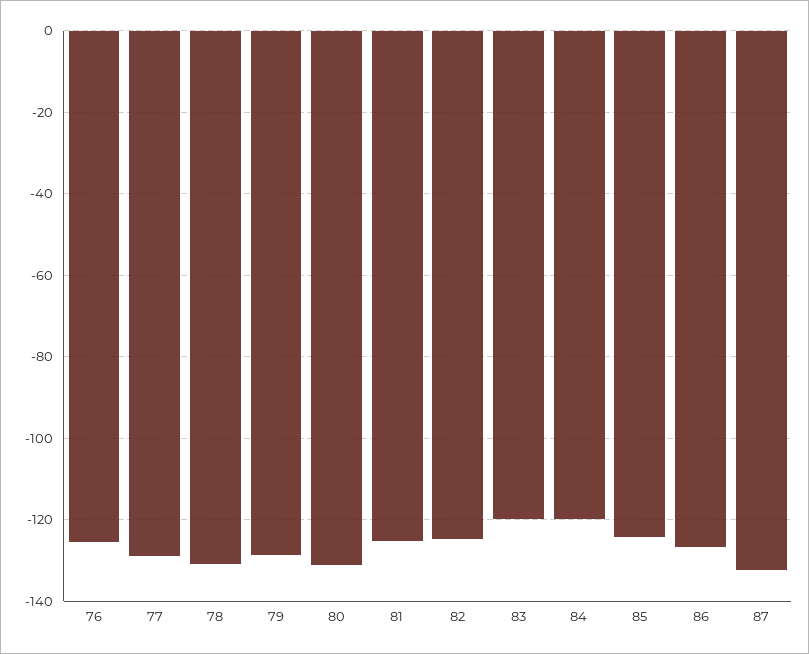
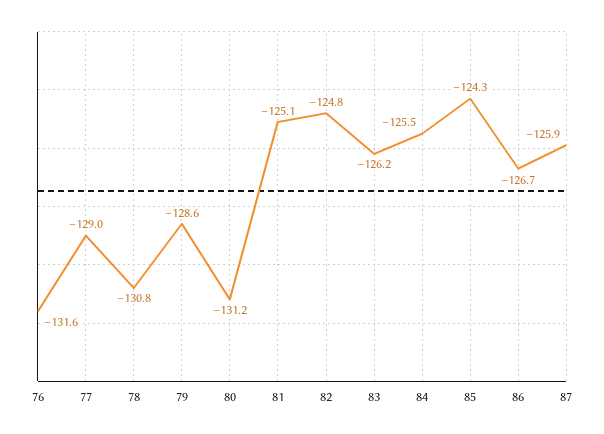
  {
-   "76": -126,
+   "76": -131.6,
    "77": -129,
    "78": -130.8,
    "79": -128.6,
    "80": -131.2,
    "81": -125.1,
    "82": -124.8,
-   "83": -120,
+   "83": -126.2,
-   "84": -120,
+   "84": -125.5,
    "85": -124.3,
    "86": -126.7,
-   "87": -132
+   "87": -125.9
  }

